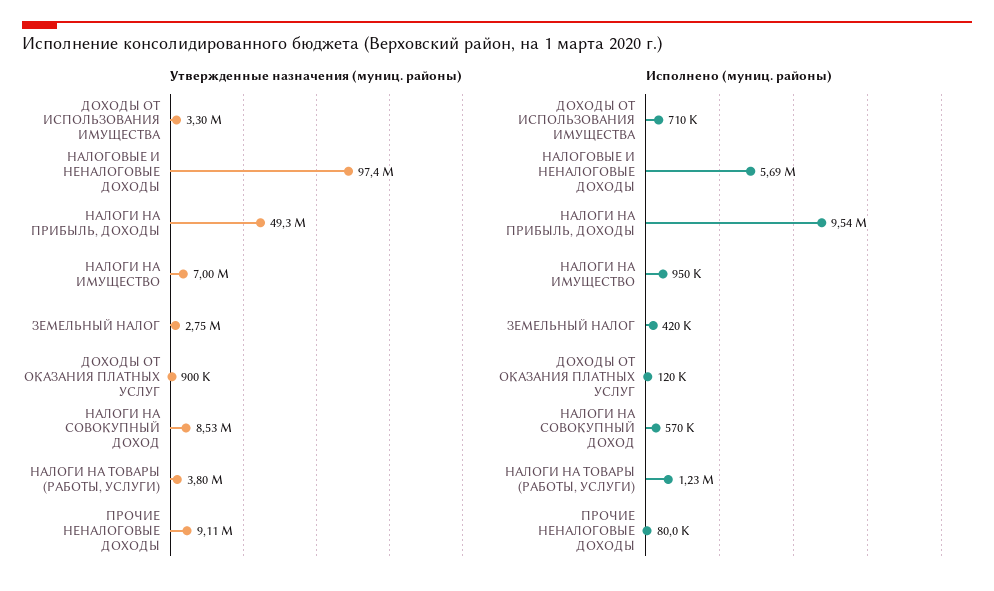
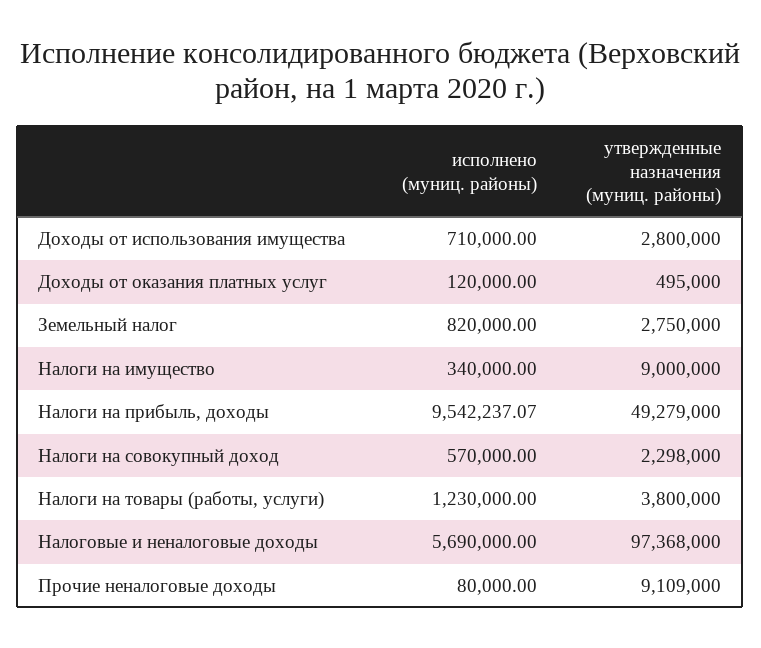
  {
    "Утвержденные назначения (муниц. районы)": {
-     "ДОХОДЫ ОТ ИСПОЛЬЗОВАНИЯ ИМУЩЕСТВА": 3300000,
+     "ДОХОДЫ ОТ ИСПОЛЬЗОВАНИЯ ИМУЩЕСТВА": 2800000,
      "НАЛОГОВЫЕ И НЕНАЛОГОВЫЕ ДОХОДЫ": 97368000,
      "НАЛОГИ НА ПРИБЫЛЬ, ДОХОДЫ": 49279000,
-     "НАЛОГИ НА ИМУЩЕСТВО": 7000000,
+     "НАЛОГИ НА ИМУЩЕСТВО": 9000000,
      "ЗЕМЕЛЬНЫЙ НАЛОГ": 2750000,
-     "ДОХОДЫ ОТ ОКАЗАНИЯ ПЛАТНЫХ УСЛУГ": 900000,
+     "ДОХОДЫ ОТ ОКАЗАНИЯ ПЛАТНЫХ УСЛУГ": 495000,
-     "НАЛОГИ НА СОВОКУПНЫЙ ДОХОД": 8530000,
+     "НАЛОГИ НА СОВОКУПНЫЙ ДОХОД": 2298000,
      "НАЛОГИ НА ТОВАРЫ (РАБОТЫ, УСЛУГИ)": 3800000,
      "ПРОЧИЕ НЕНАЛОГОВЫЕ ДОХОДЫ": 9109000
    },
    "Исполнено (муниц. районы)": {
      "ДОХОДЫ ОТ ИСПОЛЬЗОВАНИЯ ИМУЩЕСТВА": 710000,
      "НАЛОГОВЫЕ И НЕНАЛОГОВЫЕ ДОХОДЫ": 5690000,
      "НАЛОГИ НА ПРИБЫЛЬ, ДОХОДЫ": 9542237.07,
-     "НАЛОГИ НА ИМУЩЕСТВО": 950000,
+     "НАЛОГИ НА ИМУЩЕСТВО": 340000,
-     "ЗЕМЕЛЬНЫЙ НАЛОГ": 420000,
+     "ЗЕМЕЛЬНЫЙ НАЛОГ": 820000,
      "ДОХОДЫ ОТ ОКАЗАНИЯ ПЛАТНЫХ УСЛУГ": 120000,
      "НАЛОГИ НА СОВОКУПНЫЙ ДОХОД": 570000,
      "НАЛОГИ НА ТОВАРЫ (РАБОТЫ, УСЛУГИ)": 1230000,
      "ПРОЧИЕ НЕНАЛОГОВЫЕ ДОХОДЫ": 80000
    }
  }

